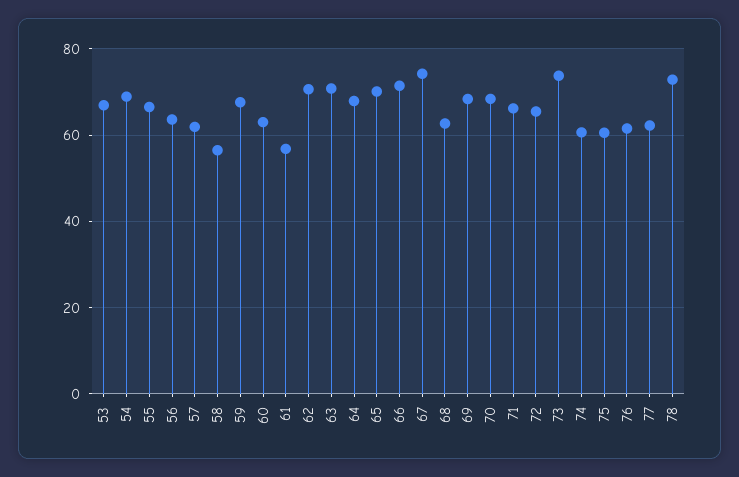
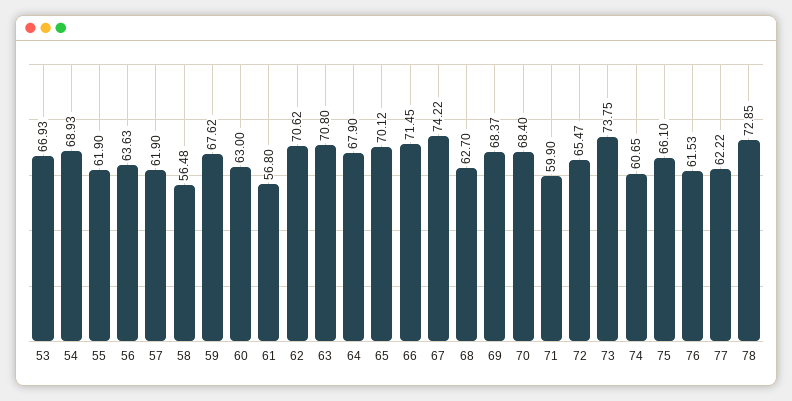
  {
    "53": 66.93,
    "54": 68.93,
-   "55": 66,
+   "55": 61.9,
    "56": 63.63,
    "57": 61.9,
    "58": 56.48,
    "59": 67.62,
    "60": 63,
    "61": 56.8,
    "62": 70.62,
    "63": 70.8,
    "64": 67.9,
    "65": 70.12,
    "66": 71.45,
    "67": 74.22,
    "68": 62.7,
    "69": 68.37,
    "70": 68.4,
-   "71": 66,
+   "71": 59.9,
    "72": 65.47,
    "73": 73.75,
    "74": 60.65,
-   "75": 60,
+   "75": 66.1,
    "76": 61.53,
    "77": 62.22,
    "78": 72.85
  }

